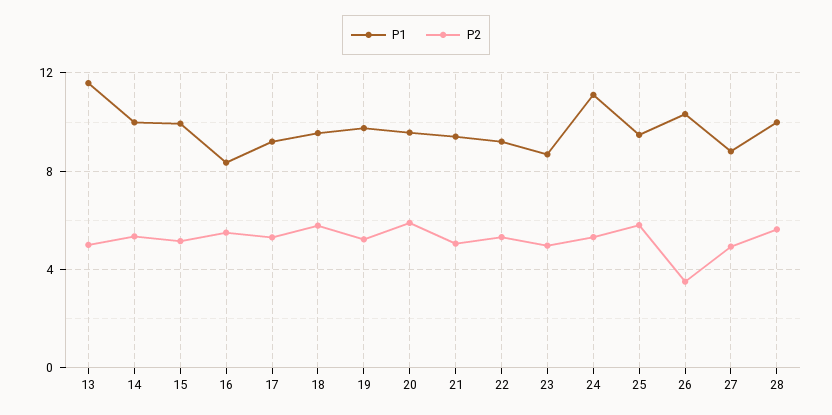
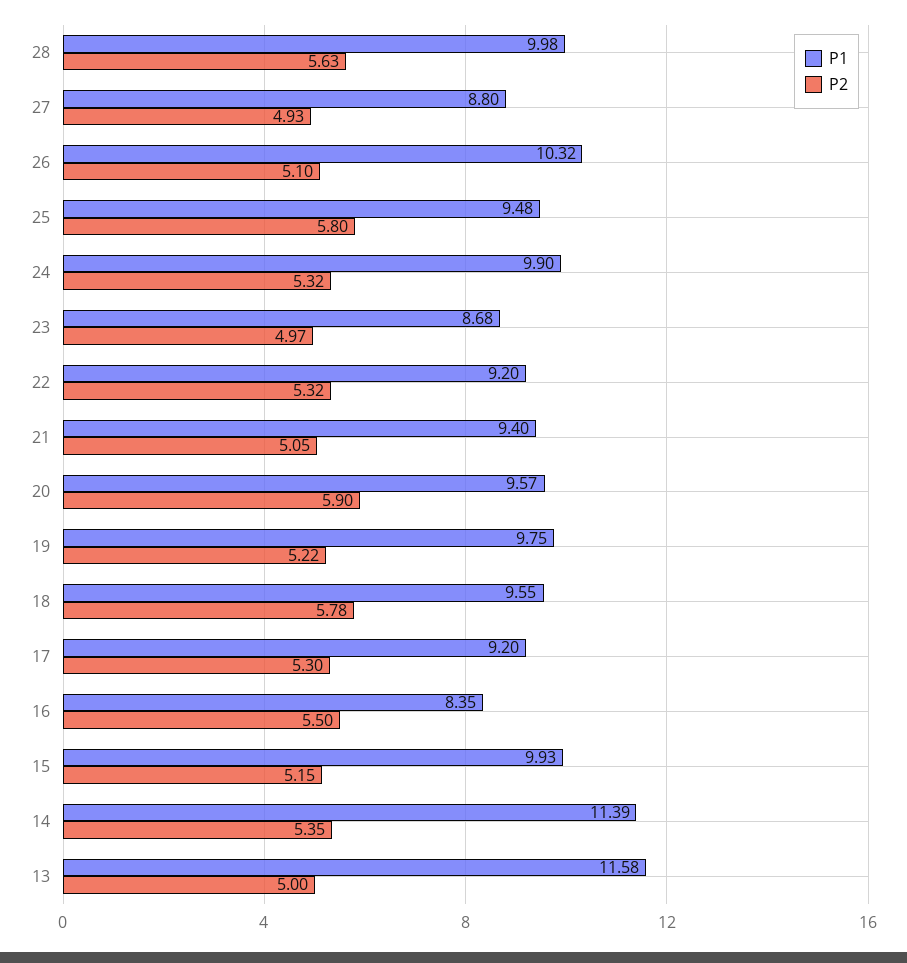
  {
    "P1": {
      "13": 11.58,
-     "14": 10,
+     "14": 11.39,
      "15": 9.93,
      "16": 8.35,
      "17": 9.2,
      "18": 9.55,
      "19": 9.75,
      "20": 9.57,
      "21": 9.4,
      "22": 9.2,
      "23": 8.68,
-     "24": 11,
+     "24": 9.9,
      "25": 9.48,
      "26": 10.32,
      "27": 8.8,
      "28": 9.98
    },
    "P2": {
      "13": 5,
      "14": 5.35,
      "15": 5.15,
      "16": 5.5,
      "17": 5.3,
      "18": 5.78,
      "19": 5.22,
      "20": 5.9,
      "21": 5.05,
      "22": 5.32,
      "23": 4.97,
      "24": 5.32,
      "25": 5.8,
-     "26": 3.5,
+     "26": 5.1,
      "27": 4.93,
      "28": 5.63
    }
  }

